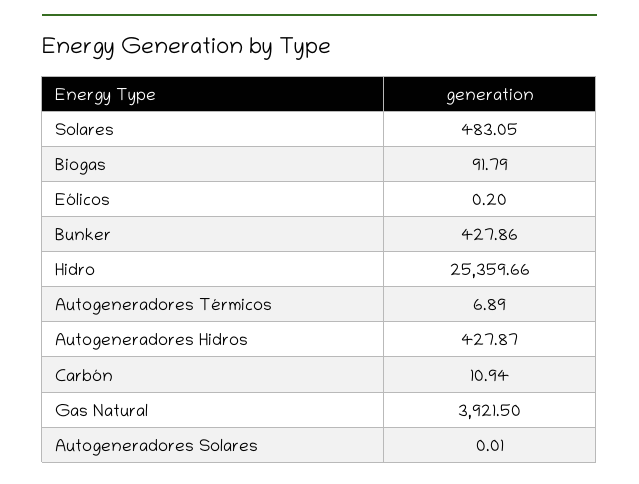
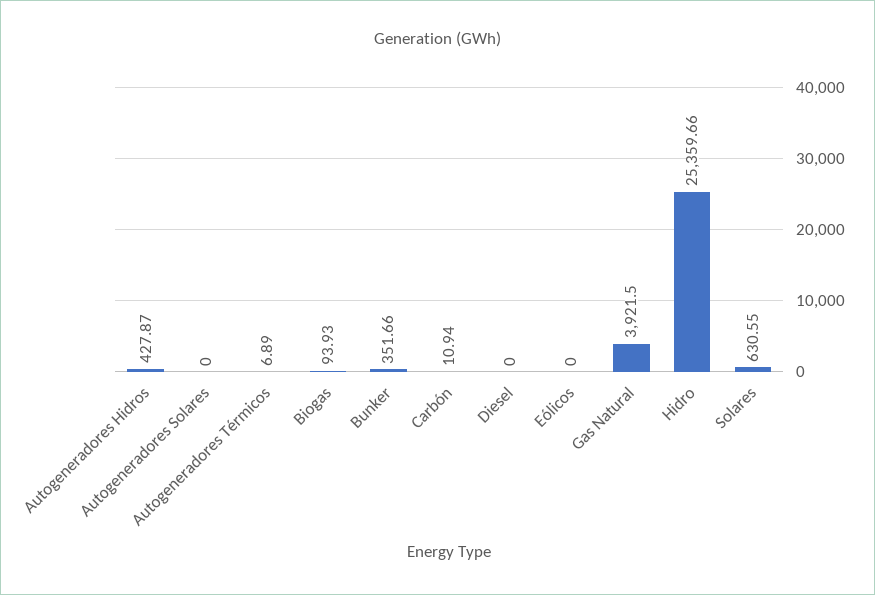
  {
-   "Solares": 483.05,
+   "Solares": 630.55,
-   "Biogas": 91.79,
+   "Biogas": 93.93,
-   "Eólicos": 0.2,
+   "Eólicos": 0,
-   "Bunker": 427.86,
+   "Bunker": 351.66,
    "Hidro": 25359.66,
    "Autogeneradores Térmicos": 6.89,
    "Autogeneradores Hidros": 427.87,
    "Carbón": 10.94,
    "Gas Natural": 3921.5,
-   "Autogeneradores Solares": 0.01
+   "Autogeneradores Solares": 0,
+   "Diesel": 0
  }

